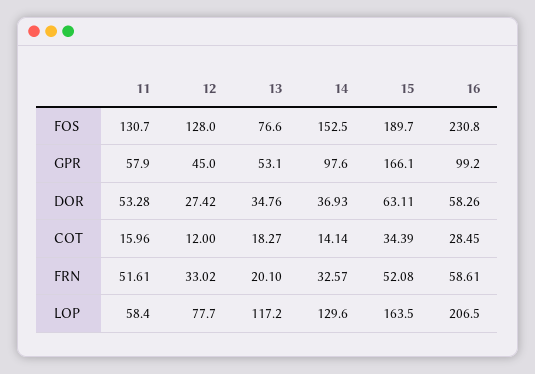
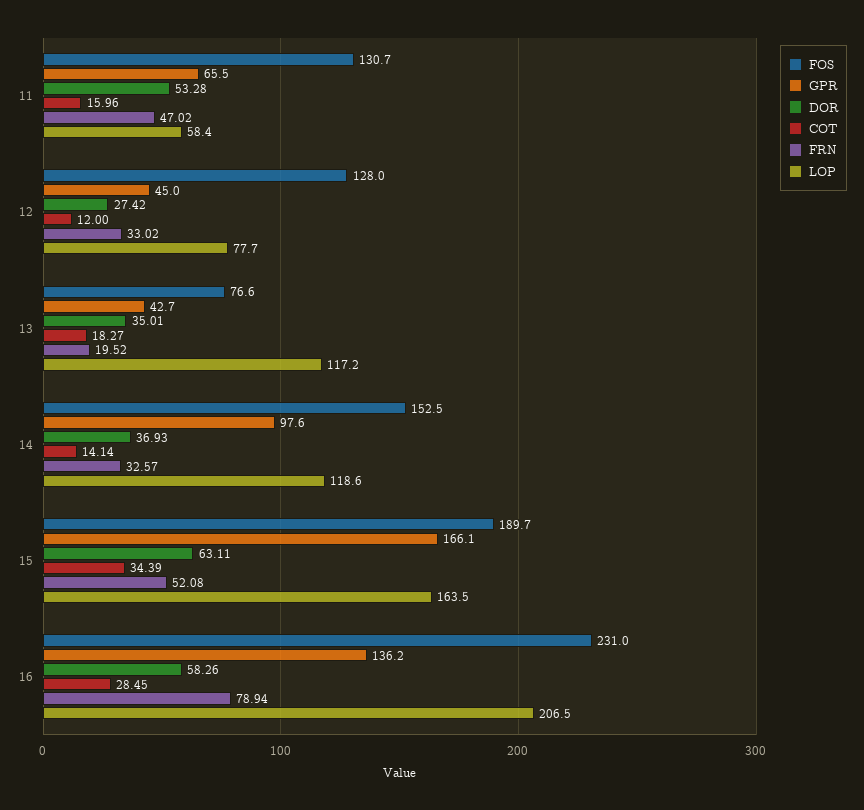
  {
    "FOS": {
      "11": 130.7,
      "12": 128,
      "13": 76.6,
      "14": 152.5,
      "15": 189.7,
-     "16": 230.8
+     "16": 231
    },
    "GPR": {
-     "11": 57.9,
+     "11": 65.5,
      "12": 45,
-     "13": 53.1,
+     "13": 42.7,
      "14": 97.6,
      "15": 166.1,
-     "16": 99.2
+     "16": 136.2
    },
    "DOR": {
      "11": 53.28,
      "12": 27.42,
-     "13": 34.76,
+     "13": 35.01,
      "14": 36.93,
      "15": 63.11,
      "16": 58.26
    },
    "COT": {
      "11": 15.96,
      "12": 12,
      "13": 18.27,
      "14": 14.14,
      "15": 34.39,
      "16": 28.45
    },
    "FRN": {
-     "11": 51.61,
+     "11": 47.02,
      "12": 33.02,
-     "13": 20.1,
+     "13": 19.52,
      "14": 32.57,
      "15": 52.08,
-     "16": 58.61
+     "16": 78.94
    },
    "LOP": {
      "11": 58.4,
      "12": 77.7,
      "13": 117.2,
-     "14": 129.6,
+     "14": 118.6,
      "15": 163.5,
      "16": 206.5
    }
  }

